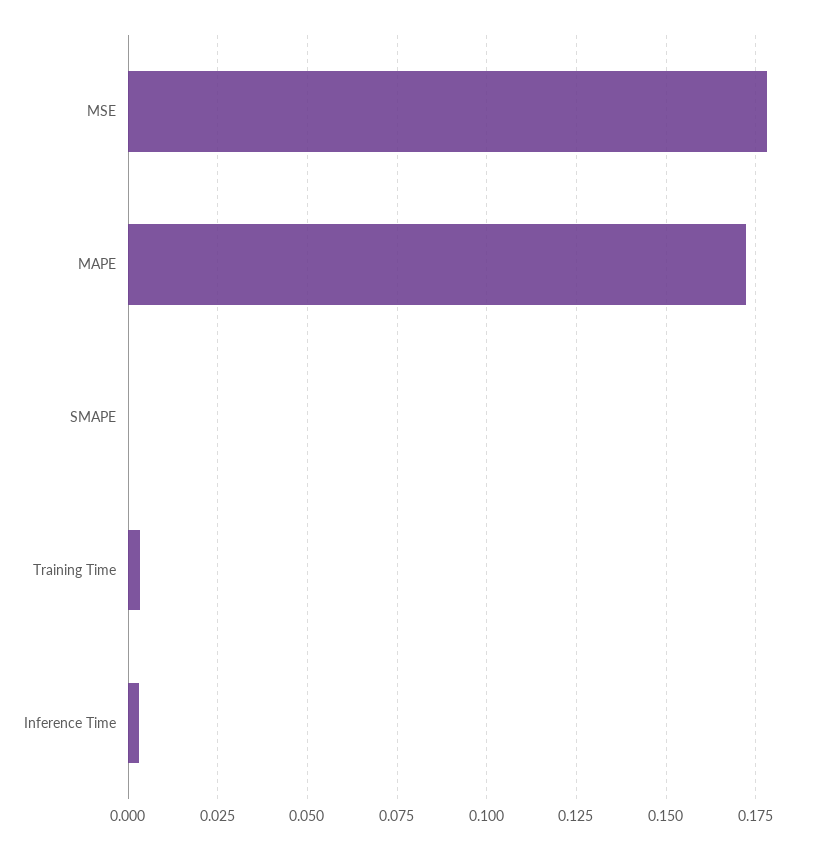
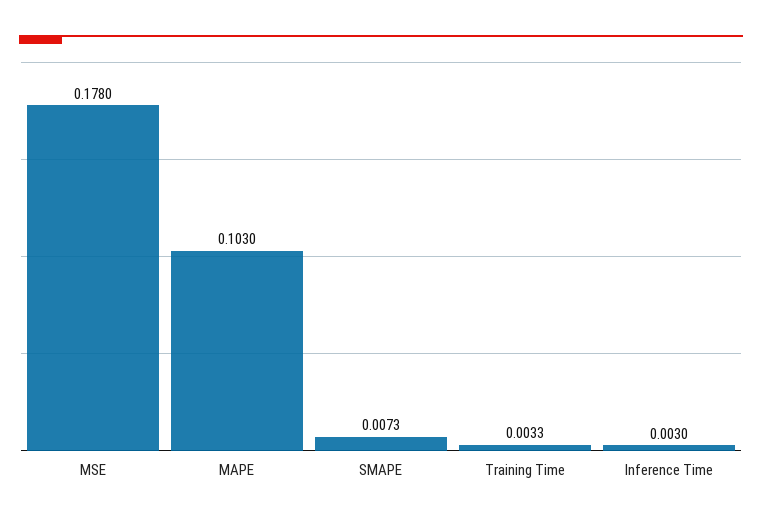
  {
    "MSE": 0.178,
-   "MAPE": 0.1725,
+   "MAPE": 0.103,
-   "SMAPE": 0,
+   "SMAPE": 0.0073,
    "Training Time": 0.0033,
    "Inference Time": 0.003
  }

